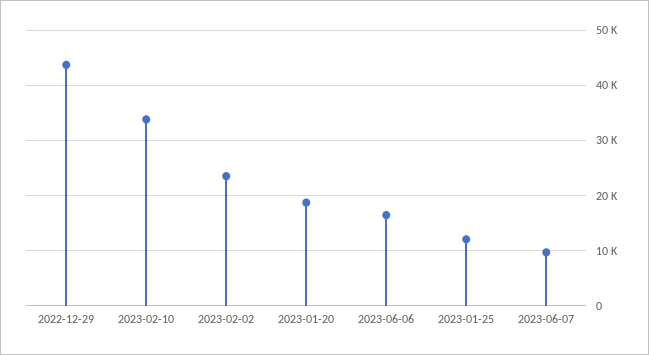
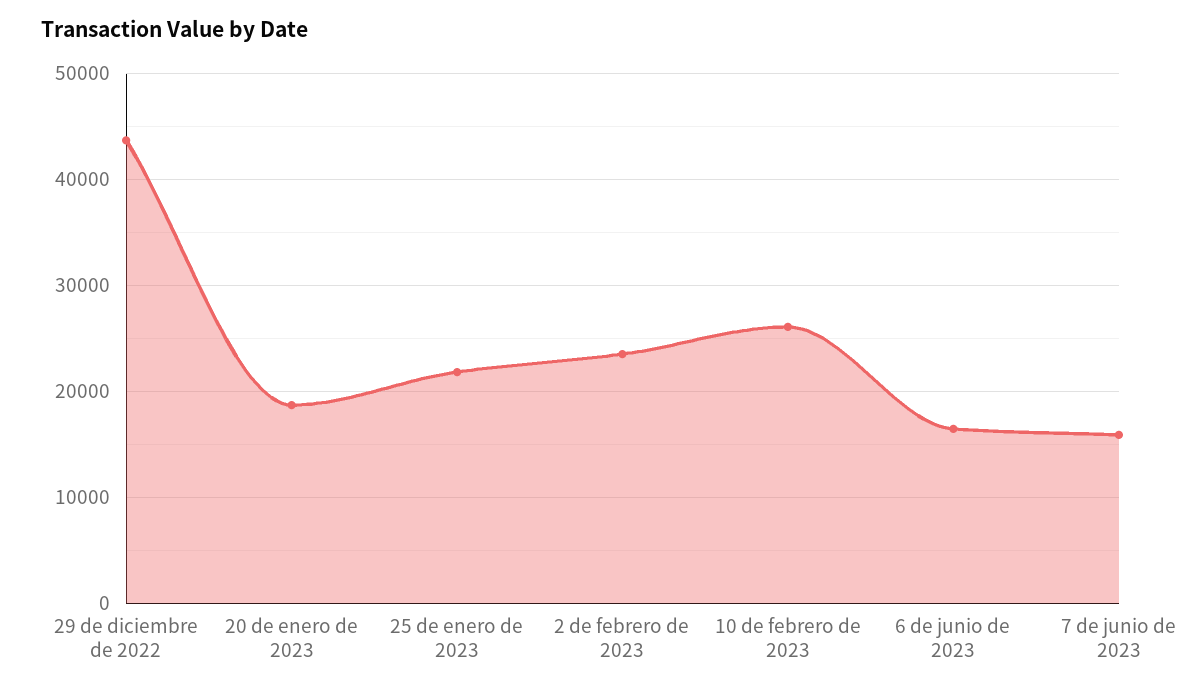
  {
    "2022-12-29": 44000,
-   "2023-02-10": 34000,
+   "2023-02-10": 26000,
    "2023-02-02": 24000,
    "2023-01-20": 19000,
    "2023-06-06": 16000,
-   "2023-01-25": 12000,
+   "2023-01-25": 22000,
-   "2023-06-07": 10000
+   "2023-06-07": 16000
  }

